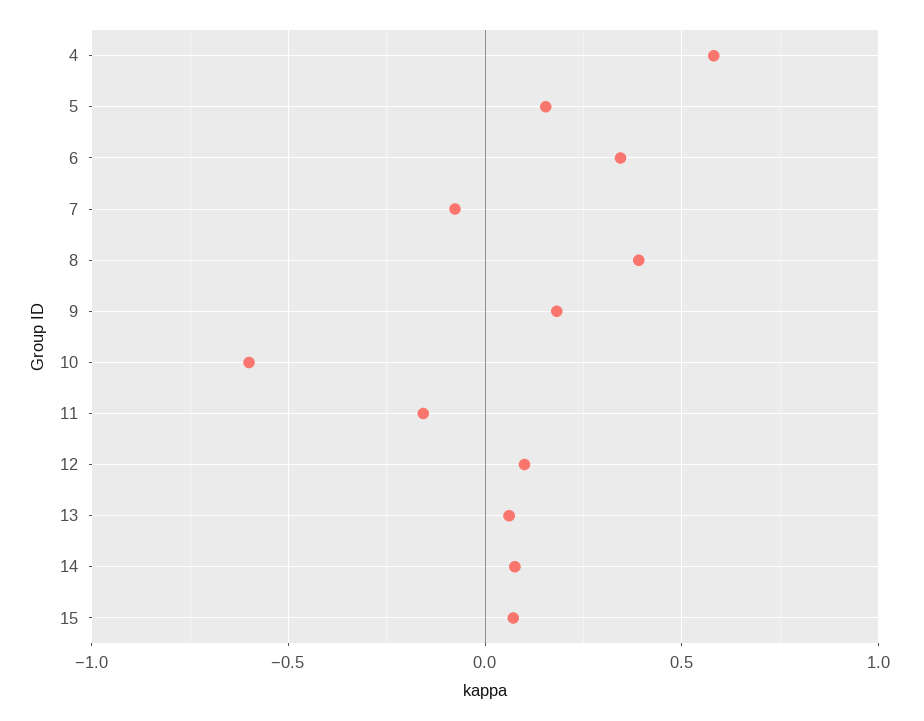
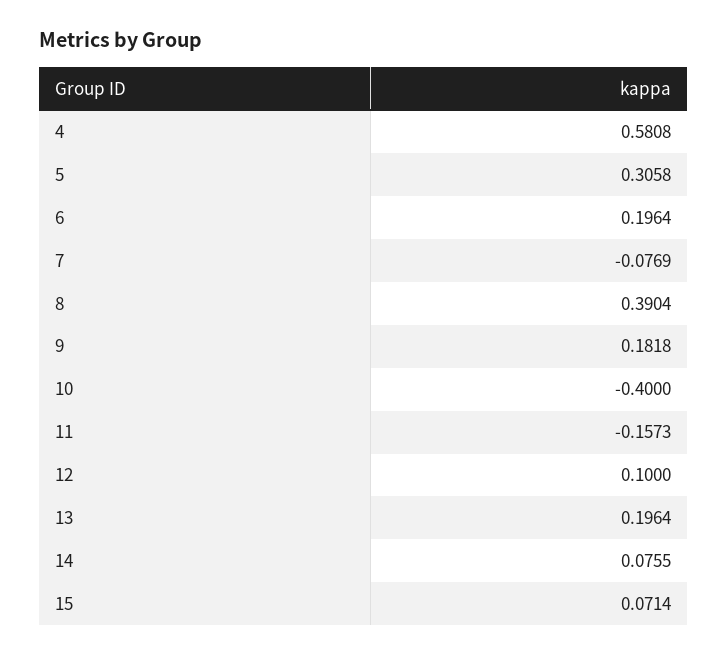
  {
    "4": 0.5808,
-   "5": 0.15,
+   "5": 0.3058,
-   "6": 0.35,
+   "6": 0.1964,
    "7": -0.0769,
    "8": 0.3904,
    "9": 0.1818,
-   "10": -0.6,
+   "10": -0.4,
    "11": -0.1573,
    "12": 0.1,
-   "13": 0.05,
+   "13": 0.1964,
    "14": 0.0755,
    "15": 0.0714
  }

